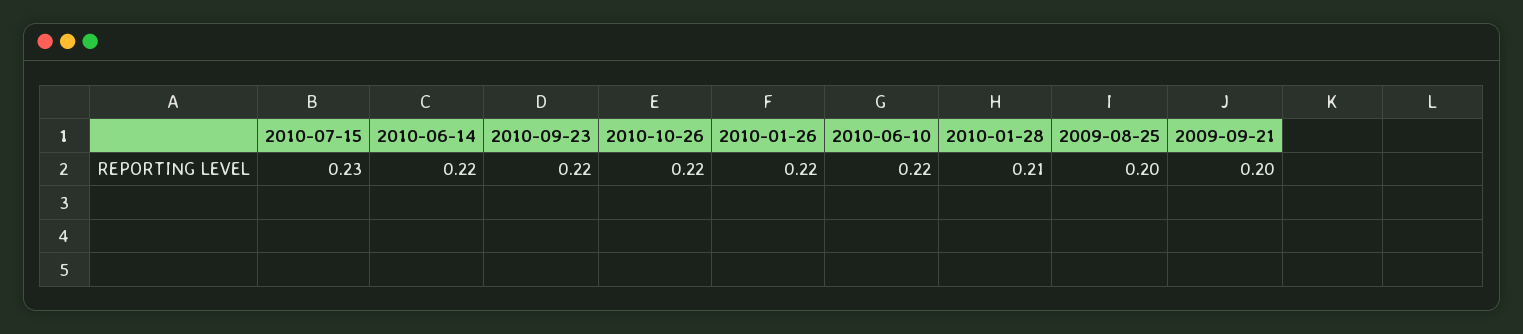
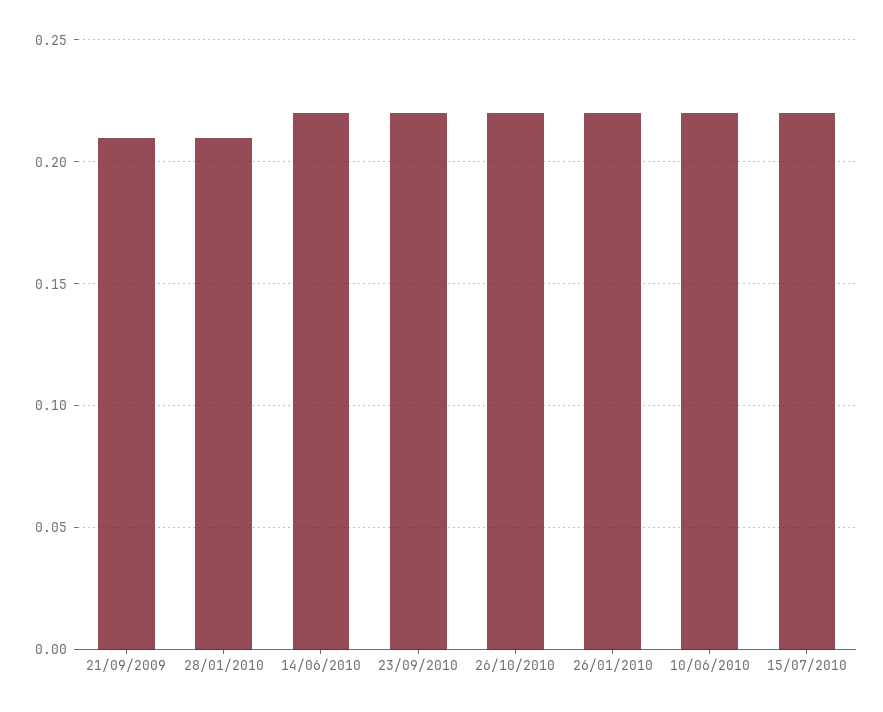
  {
-   "2010-07-15": 0.23,
+   "2010-07-15": 0.22,
    "2010-06-14": 0.22,
    "2010-09-23": 0.22,
    "2010-10-26": 0.22,
    "2010-01-26": 0.22,
    "2010-06-10": 0.22,
    "2010-01-28": 0.21,
-   "2009-08-25": 0.2,
-   "2009-09-21": 0.2
+   "2009-09-21": 0.21
  }

